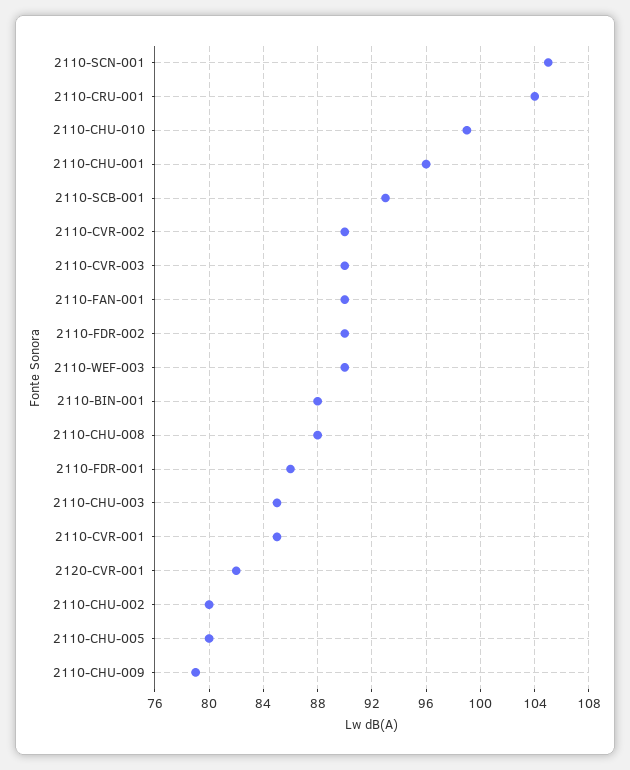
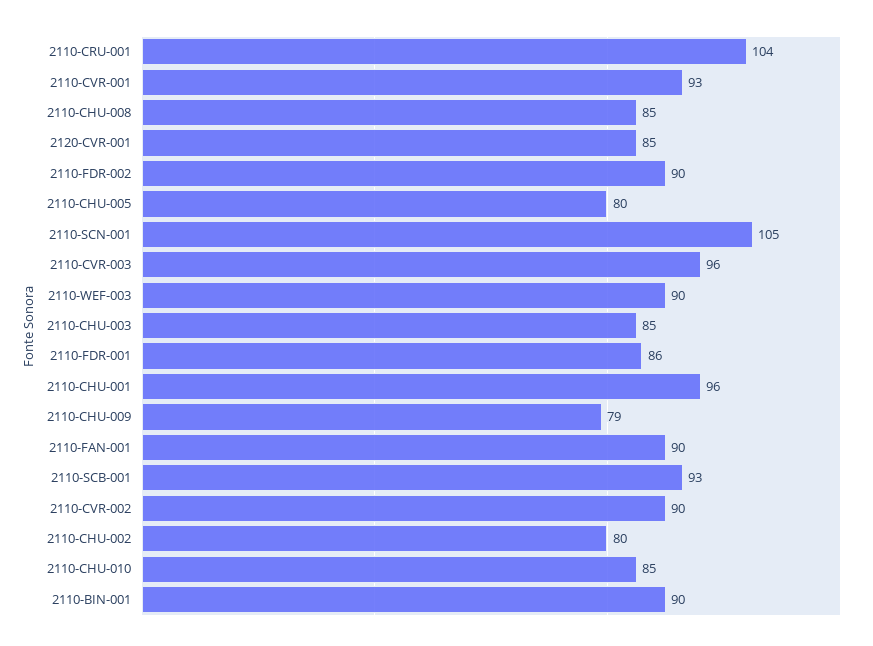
  {
    "2110-SCN-001": 105,
    "2110-CRU-001": 104,
-   "2110-CHU-010": 99,
+   "2110-CHU-010": 85,
    "2110-CHU-001": 96,
    "2110-SCB-001": 93,
    "2110-CVR-002": 90,
-   "2110-CVR-003": 90,
+   "2110-CVR-003": 96,
    "2110-FAN-001": 90,
    "2110-FDR-002": 90,
    "2110-WEF-003": 90,
-   "2110-BIN-001": 88,
+   "2110-BIN-001": 90,
-   "2110-CHU-008": 88,
+   "2110-CHU-008": 85,
    "2110-FDR-001": 86,
    "2110-CHU-003": 85,
-   "2110-CVR-001": 85,
+   "2110-CVR-001": 93,
-   "2120-CVR-001": 82,
+   "2120-CVR-001": 85,
    "2110-CHU-002": 80,
    "2110-CHU-005": 80,
    "2110-CHU-009": 79
  }

